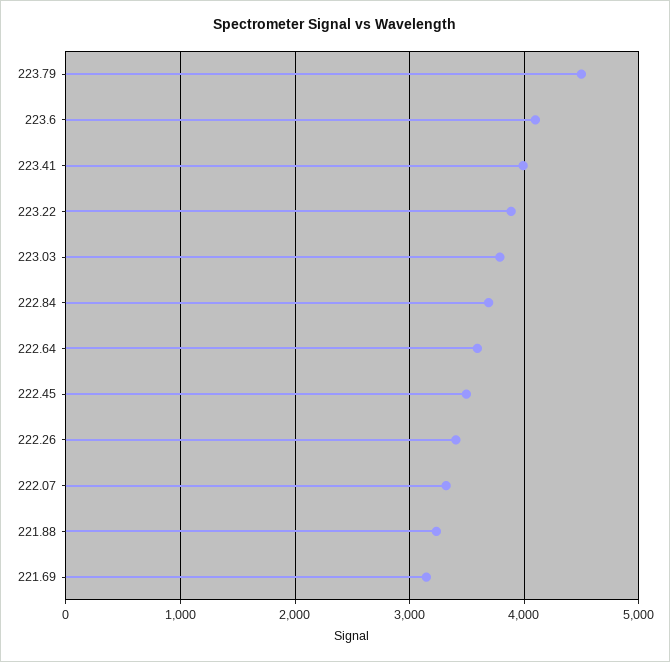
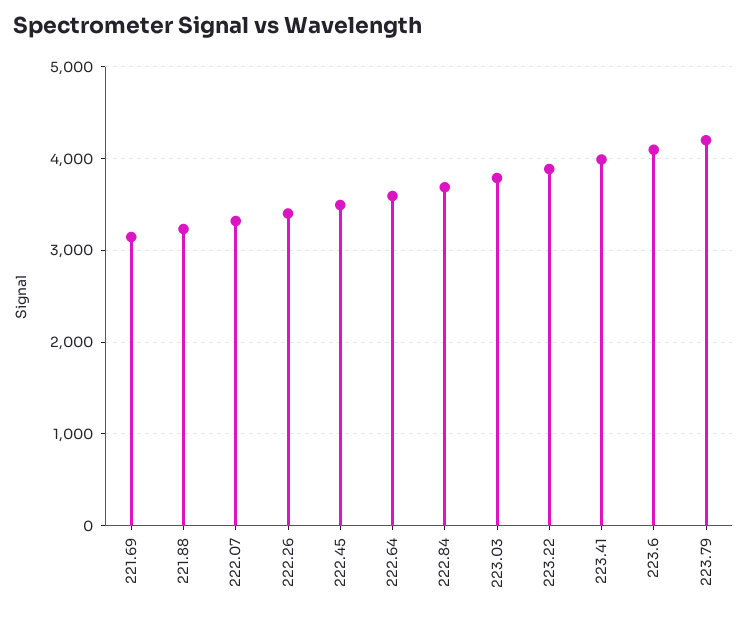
  {
-   "223.79": 4500,
+   "223.79": 4200,
    "223.6": 4100,
    "223.41": 4000,
    "223.22": 3900,
    "223.03": 3800,
    "222.84": 3700,
    "222.64": 3600,
    "222.45": 3500,
    "222.26": 3400,
    "222.07": 3300,
    "221.88": 3200,
    "221.69": 3100
  }

